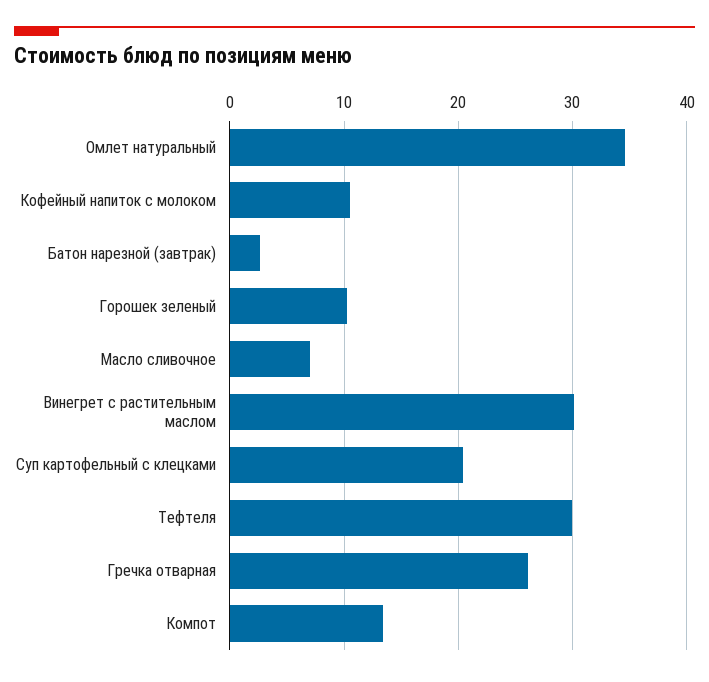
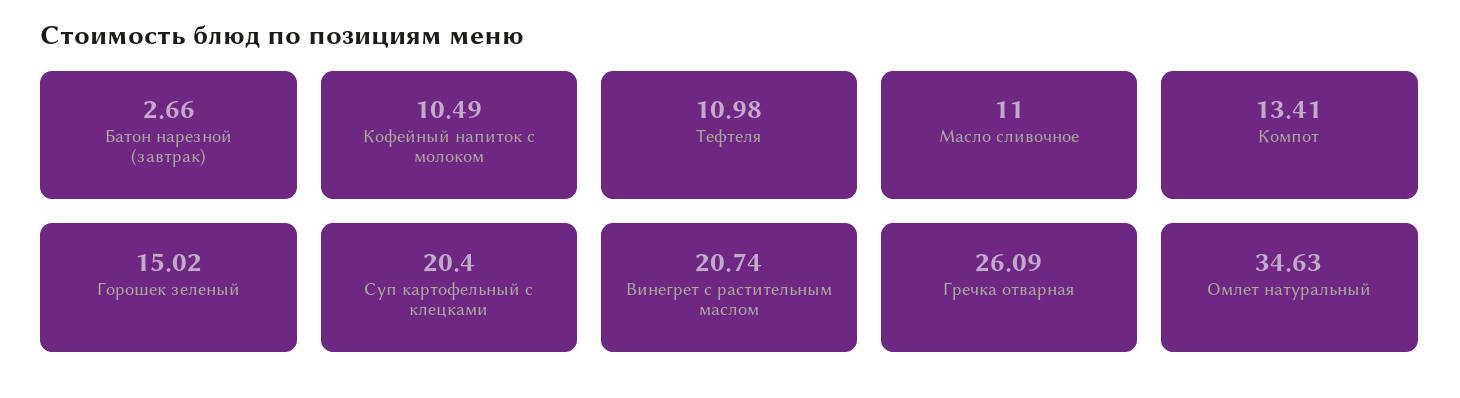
  {
    "Омлет натуральный": 34.63,
    "Кофейный напиток с молоком": 10.49,
    "Батон нарезной (завтрак)": 2.66,
-   "Горошек зеленый": 10,
+   "Горошек зеленый": 15.02,
-   "Масло сливочное": 7,
+   "Масло сливочное": 11,
-   "Винегрет с растительным маслом": 30,
+   "Винегрет с растительным маслом": 20.74,
    "Суп картофельный с клецками": 20.4,
-   "Тефтеля": 30,
+   "Тефтеля": 10.98,
    "Гречка отварная": 26.09,
    "Компот": 13.41
  }

